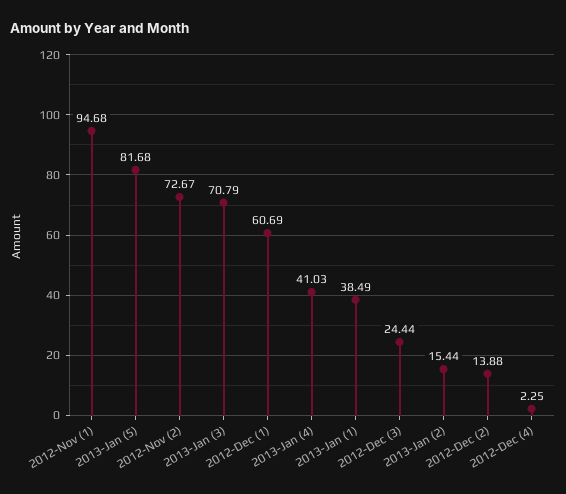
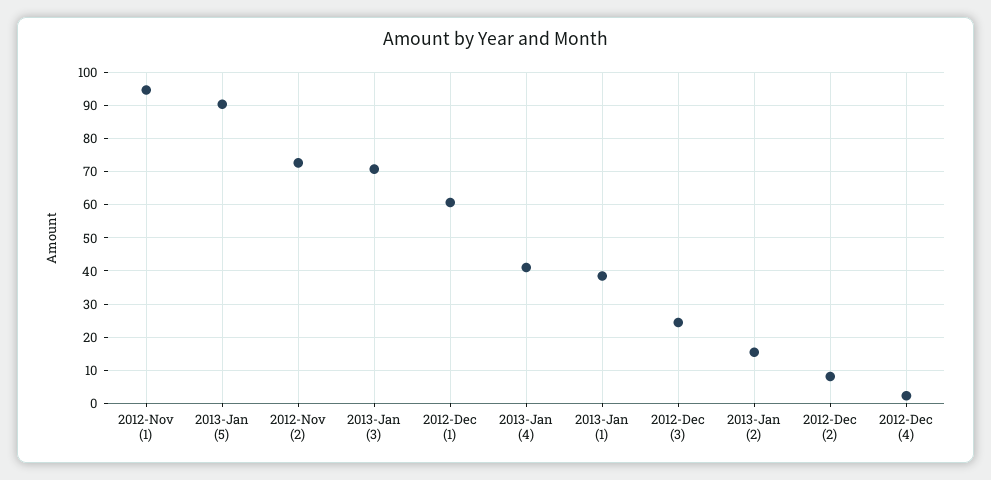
  {
    "2012-Nov (1)": 94.68,
-   "2013-Jan (5)": 81.68,
+   "2013-Jan (5)": 90,
    "2012-Nov (2)": 72.67,
    "2013-Jan (3)": 70.79,
    "2012-Dec (1)": 60.69,
    "2013-Jan (4)": 41.03,
    "2013-Jan (1)": 38.49,
    "2012-Dec (3)": 24.44,
    "2013-Jan (2)": 15.44,
-   "2012-Dec (2)": 13.88,
+   "2012-Dec (2)": 8,
    "2012-Dec (4)": 2.25
  }

